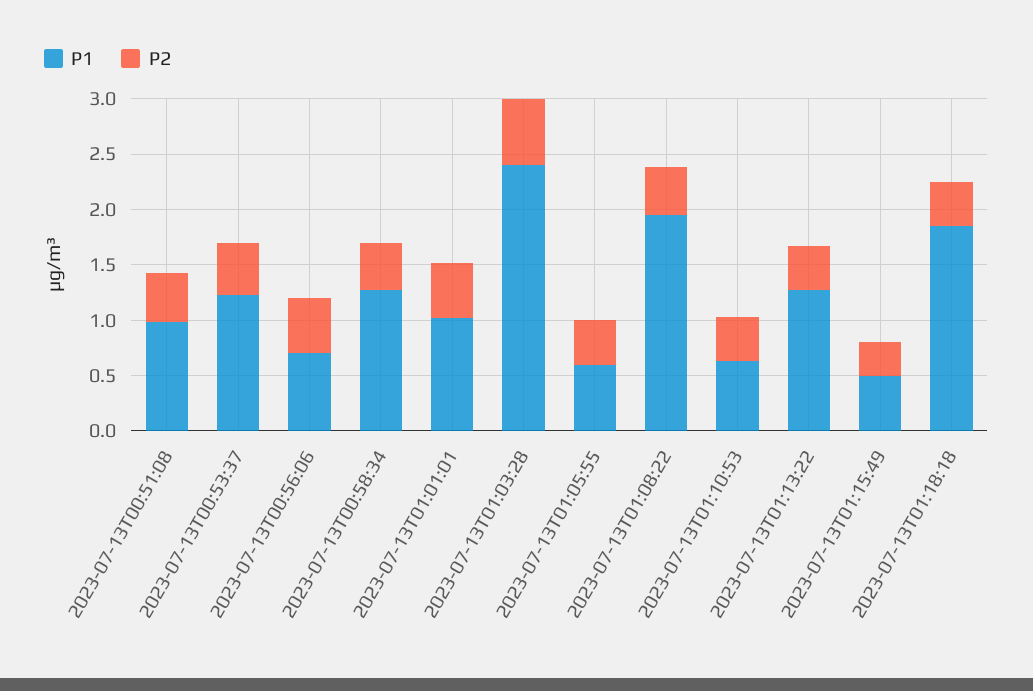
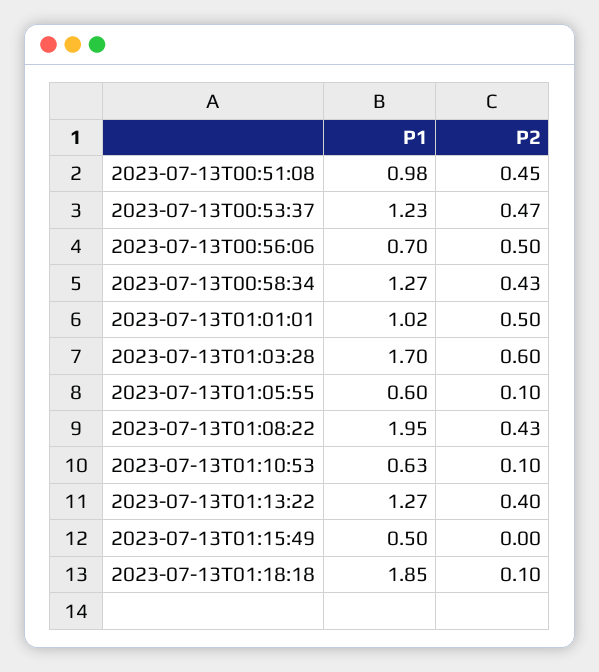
  {
    "P1": {
      "2023-07-13T00:51:08": 0.98,
      "2023-07-13T00:53:37": 1.23,
      "2023-07-13T00:56:06": 0.7,
      "2023-07-13T00:58:34": 1.27,
      "2023-07-13T01:01:01": 1.02,
-     "2023-07-13T01:03:28": 2.4,
+     "2023-07-13T01:03:28": 1.7,
      "2023-07-13T01:05:55": 0.6,
      "2023-07-13T01:08:22": 1.95,
      "2023-07-13T01:10:53": 0.63,
      "2023-07-13T01:13:22": 1.27,
      "2023-07-13T01:15:49": 0.5,
      "2023-07-13T01:18:18": 1.85
    },
    "P2": {
      "2023-07-13T00:51:08": 0.45,
      "2023-07-13T00:53:37": 0.47,
      "2023-07-13T00:56:06": 0.5,
      "2023-07-13T00:58:34": 0.43,
      "2023-07-13T01:01:01": 0.5,
      "2023-07-13T01:03:28": 0.6,
-     "2023-07-13T01:05:55": 0.4,
+     "2023-07-13T01:05:55": 0.1,
      "2023-07-13T01:08:22": 0.43,
-     "2023-07-13T01:10:53": 0.4,
+     "2023-07-13T01:10:53": 0.1,
      "2023-07-13T01:13:22": 0.4,
-     "2023-07-13T01:15:49": 0.3,
+     "2023-07-13T01:15:49": 0,
-     "2023-07-13T01:18:18": 0.4
+     "2023-07-13T01:18:18": 0.1
    }
  }

